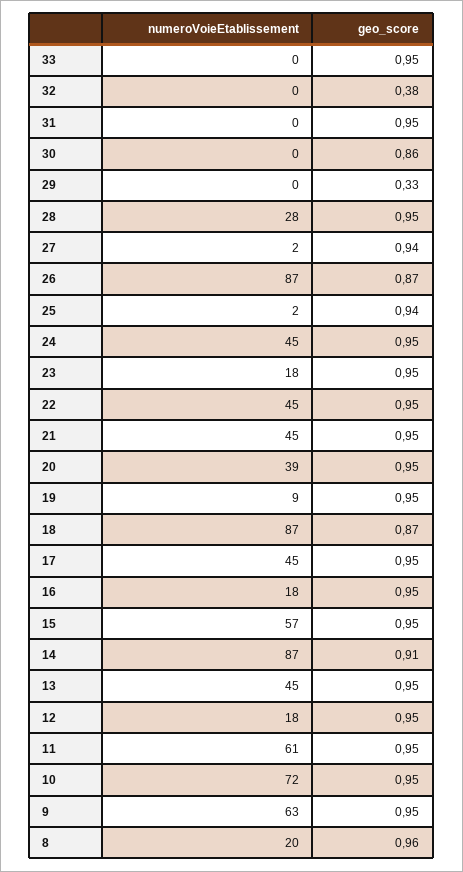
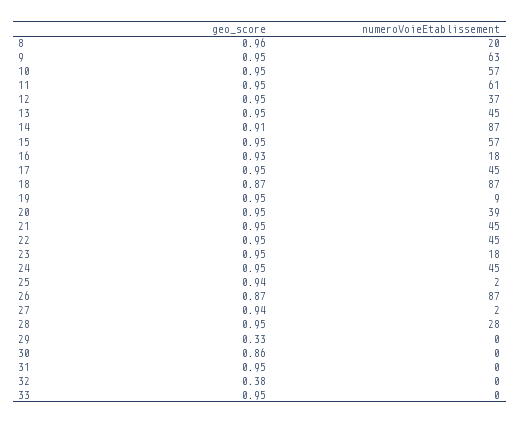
  {
    "numeroVoieEtablissement": {
      "33": 0,
      "32": 0,
      "31": 0,
      "30": 0,
      "29": 0,
      "28": 28,
      "27": 2,
      "26": 87,
      "25": 2,
      "24": 45,
      "23": 18,
      "22": 45,
      "21": 45,
      "20": 39,
      "19": 9,
      "18": 87,
      "17": 45,
      "16": 18,
      "15": 57,
      "14": 87,
      "13": 45,
-     "12": 18,
+     "12": 37,
      "11": 61,
-     "10": 72,
+     "10": 57,
      "9": 63,
      "8": 20
    },
    "geo_score": {
      "33": 0.95,
      "32": 0.38,
      "31": 0.95,
      "30": 0.86,
      "29": 0.33,
      "28": 0.95,
      "27": 0.94,
      "26": 0.87,
      "25": 0.94,
      "24": 0.95,
      "23": 0.95,
      "22": 0.95,
      "21": 0.95,
      "20": 0.95,
      "19": 0.95,
      "18": 0.87,
      "17": 0.95,
-     "16": 0.95,
+     "16": 0.93,
      "15": 0.95,
      "14": 0.91,
      "13": 0.95,
      "12": 0.95,
      "11": 0.95,
      "10": 0.95,
      "9": 0.95,
      "8": 0.96
    }
  }

